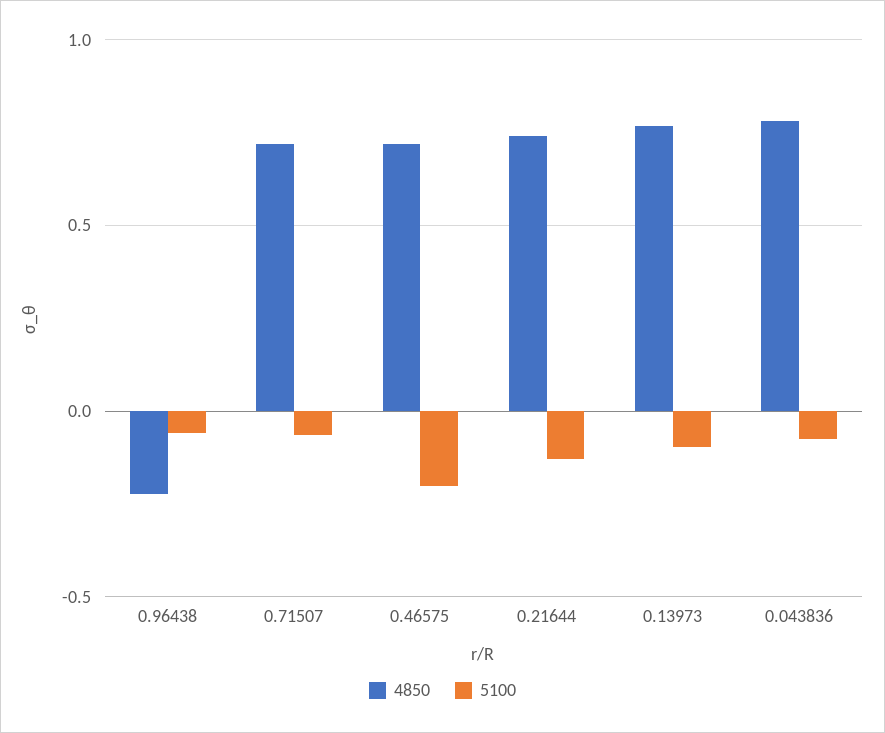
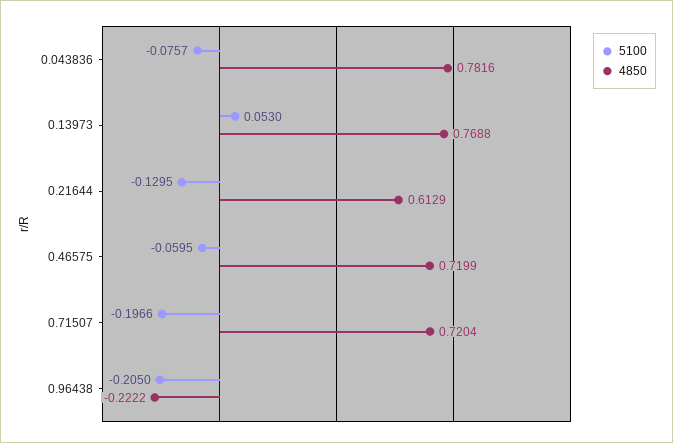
  {
    "4850": {
      "0.96438": -0.2222,
      "0.71507": 0.7204,
      "0.46575": 0.7199,
-     "0.21644": 0.75,
+     "0.21644": 0.6129,
      "0.13973": 0.7688,
      "0.043836": 0.7816
    },
    "5100": {
-     "0.96438": -0.05,
+     "0.96438": -0.205,
-     "0.71507": -0.05,
+     "0.71507": -0.1966,
-     "0.46575": -0.2,
+     "0.46575": -0.0595,
      "0.21644": -0.1295,
-     "0.13973": -0.1,
+     "0.13973": 0.053,
      "0.043836": -0.0757
    }
  }

